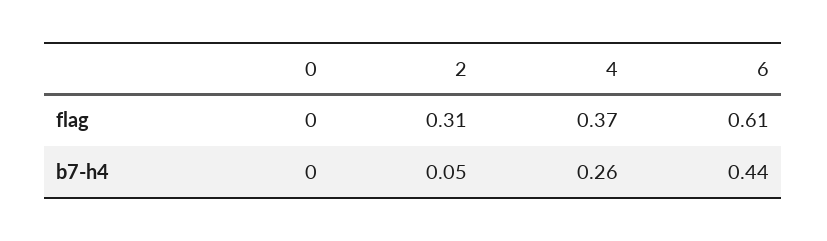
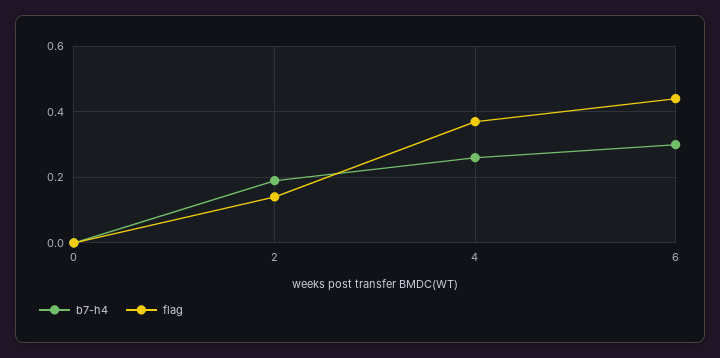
  {
    "flag": {
      "0": 0,
-     "2": 0.31,
+     "2": 0.15,
      "4": 0.37,
-     "6": 0.61
+     "6": 0.45
    },
    "b7-h4": {
      "0": 0,
-     "2": 0.05,
+     "2": 0.2,
      "4": 0.26,
-     "6": 0.44
+     "6": 0.3
    }
  }

